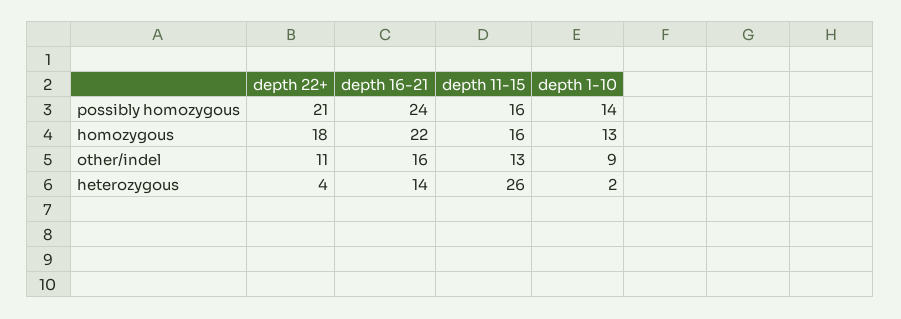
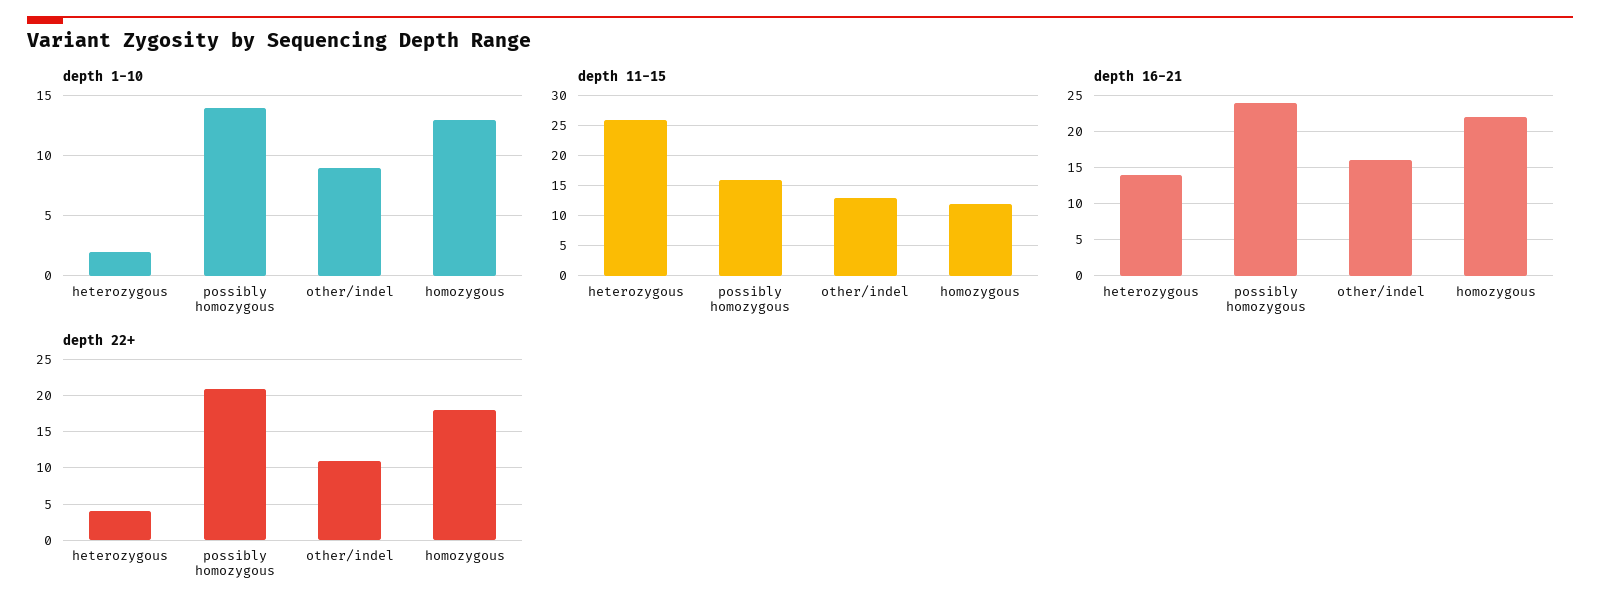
  {
    "depth 22+": {
      "possibly homozygous": 21,
      "homozygous": 18,
      "other/indel": 11,
      "heterozygous": 4
    },
    "depth 16-21": {
      "possibly homozygous": 24,
      "homozygous": 22,
      "other/indel": 16,
      "heterozygous": 14
    },
    "depth 11-15": {
      "possibly homozygous": 16,
-     "homozygous": 16,
+     "homozygous": 12,
      "other/indel": 13,
      "heterozygous": 26
    },
    "depth 1-10": {
      "possibly homozygous": 14,
      "homozygous": 13,
      "other/indel": 9,
      "heterozygous": 2
    }
  }

